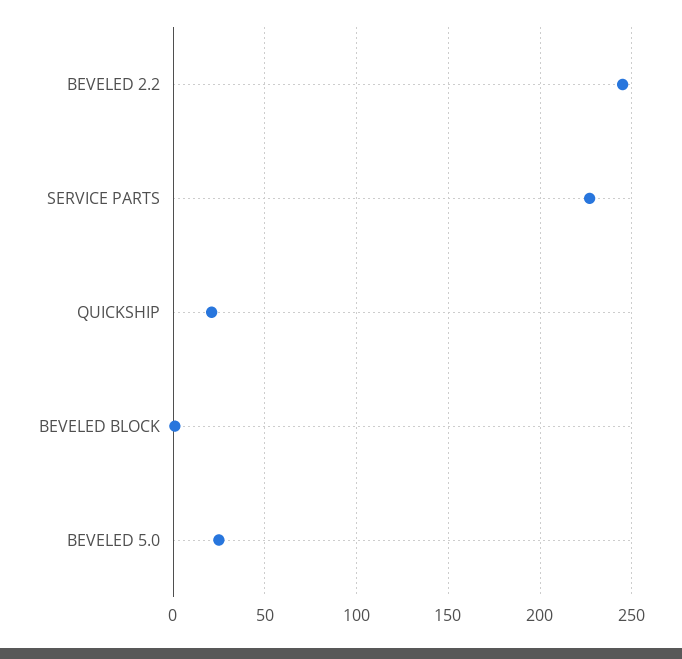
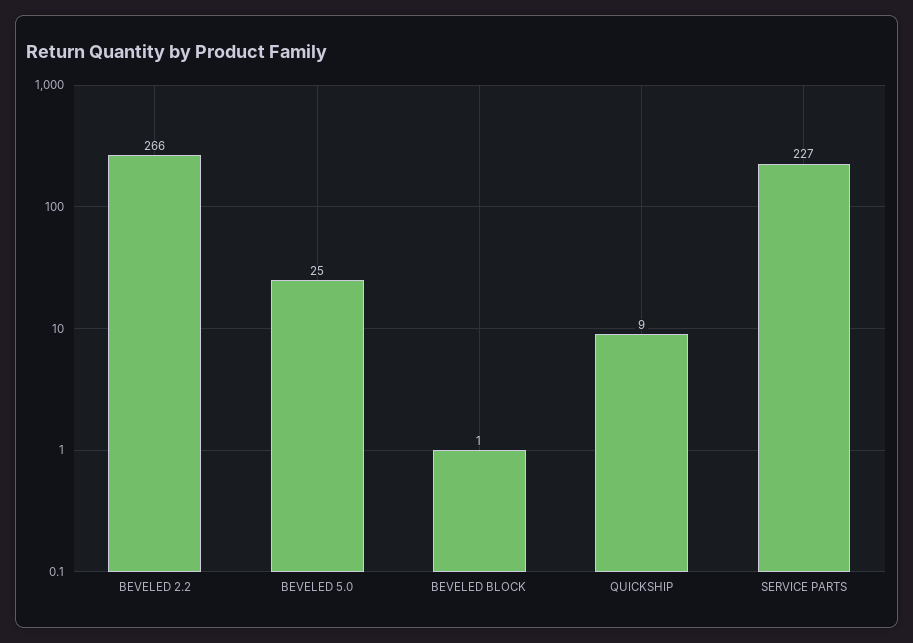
  {
-   "BEVELED 2.2": 245,
+   "BEVELED 2.2": 266,
    "SERVICE PARTS": 227,
-   "QUICKSHIP": 20,
+   "QUICKSHIP": 9,
    "BEVELED BLOCK": 1,
    "BEVELED 5.0": 25
  }

